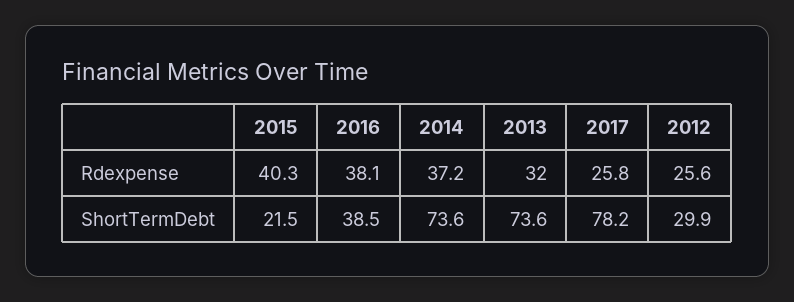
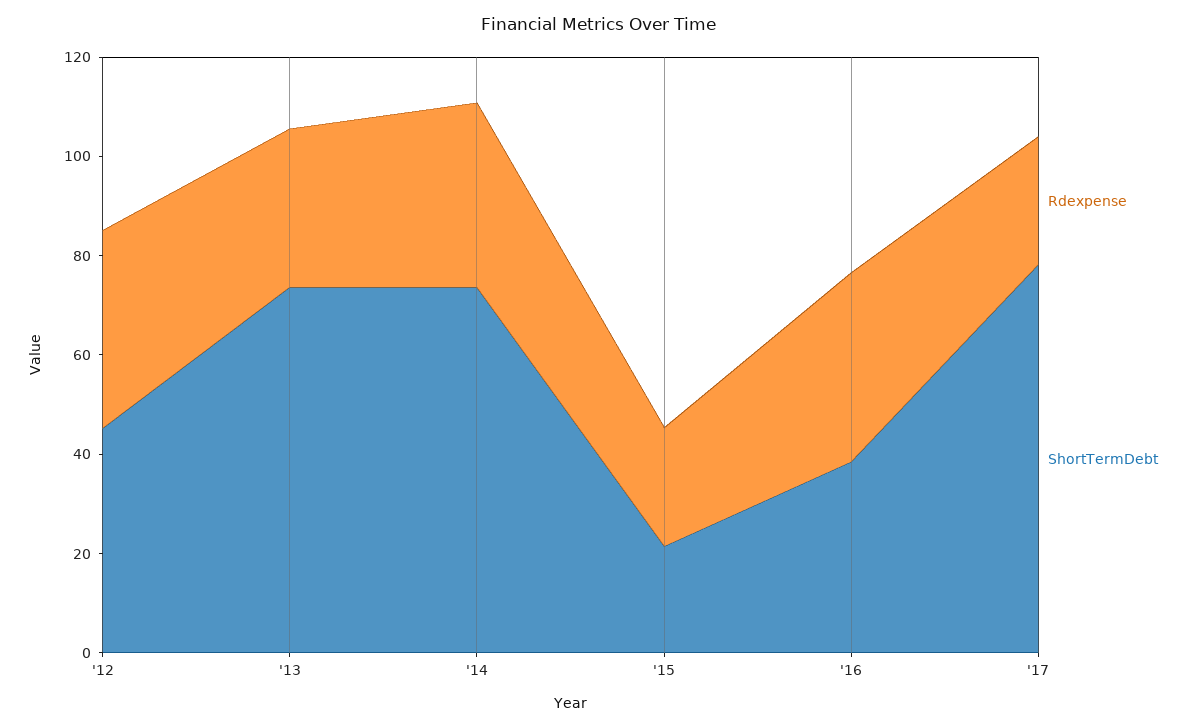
  {
    "Rdexpense": {
-     "2015": 40.3,
+     "2015": 25,
      "2016": 38.1,
      "2014": 37.2,
      "2013": 32,
      "2017": 25.8,
-     "2012": 25.6
+     "2012": 40
    },
    "ShortTermDebt": {
      "2015": 21.5,
      "2016": 38.5,
      "2014": 73.6,
      "2013": 73.6,
      "2017": 78.2,
-     "2012": 29.9
+     "2012": 45
    }
  }

